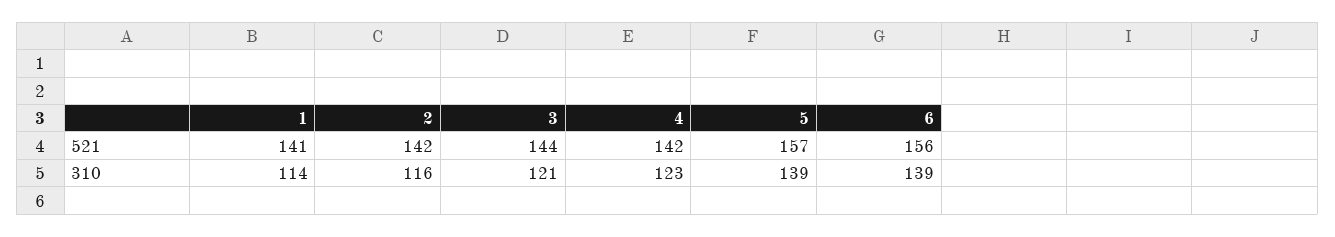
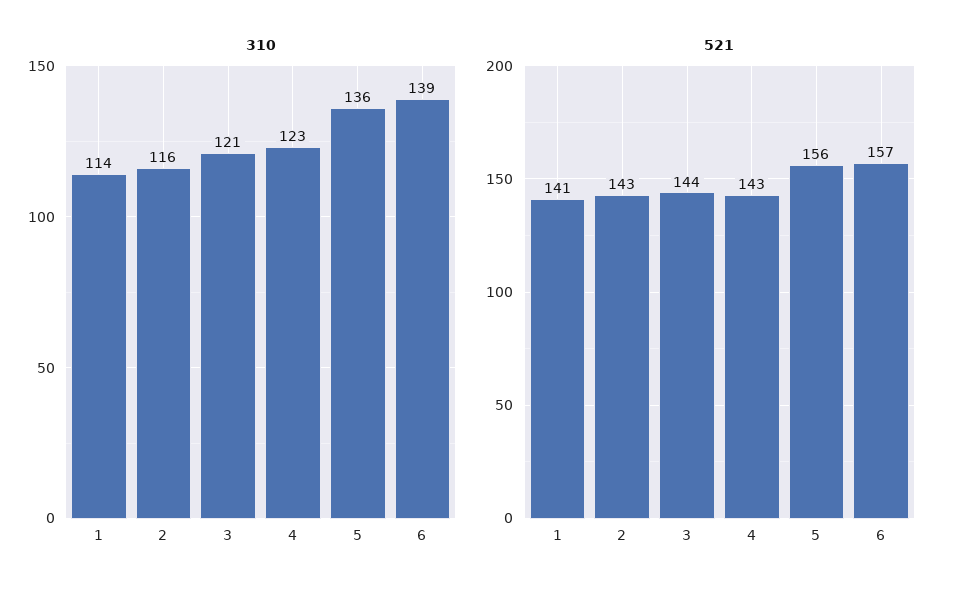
  {
    "521": {
      "1": 141,
-     "2": 142,
+     "2": 143,
      "3": 144,
-     "4": 142,
+     "4": 143,
-     "5": 157,
+     "5": 156,
-     "6": 156
+     "6": 157
    },
    "310": {
      "1": 114,
      "2": 116,
      "3": 121,
      "4": 123,
-     "5": 139,
+     "5": 136,
      "6": 139
    }
  }

